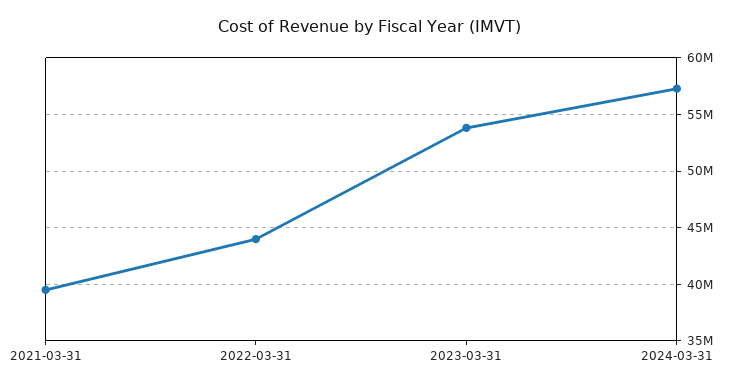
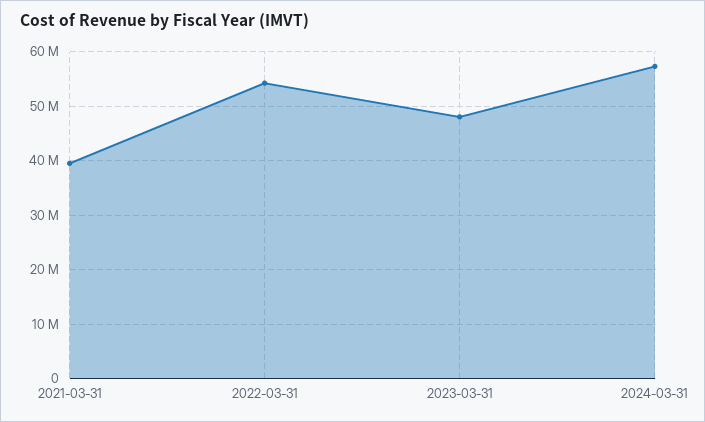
  {
    "2021-03-31": 40000000,
-   "2022-03-31": 44000000,
+   "2022-03-31": 54000000,
-   "2023-03-31": 54000000,
+   "2023-03-31": 48000000,
    "2024-03-31": 57000000
  }

